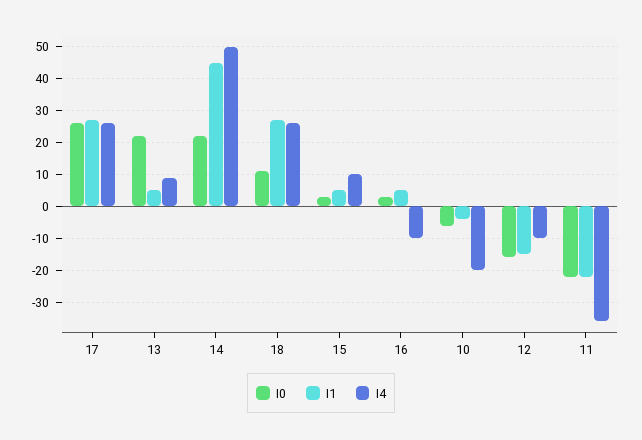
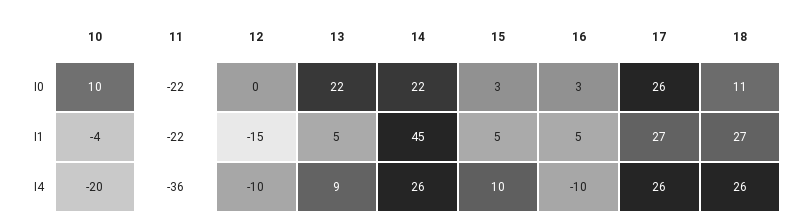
  {
    "I0": {
      "17": 26,
      "13": 22,
      "14": 22,
      "18": 11,
      "15": 3,
      "16": 3,
-     "10": -5,
+     "10": 10,
-     "12": -15,
+     "12": 0,
      "11": -22
    },
    "I1": {
      "17": 27,
      "13": 5,
      "14": 45,
      "18": 27,
      "15": 5,
      "16": 5,
      "10": -4,
      "12": -15,
      "11": -22
    },
    "I4": {
      "17": 26,
      "13": 9,
-     "14": 50,
+     "14": 26,
      "18": 26,
      "15": 10,
      "16": -10,
      "10": -20,
      "12": -10,
      "11": -36
    }
  }

